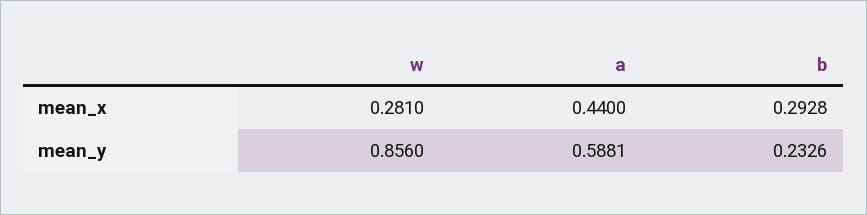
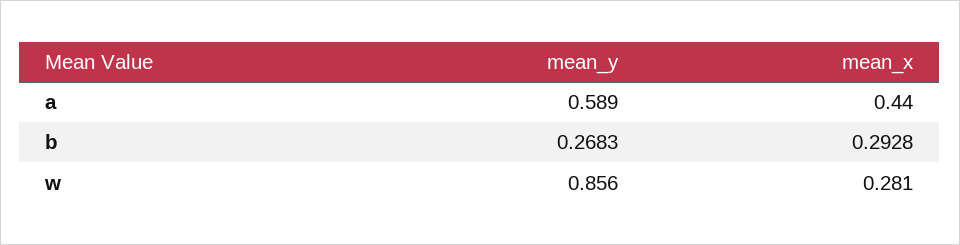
  {
    "w": {
      "mean_x": 0.281,
      "mean_y": 0.856
    },
    "a": {
      "mean_x": 0.44,
-     "mean_y": 0.5881
+     "mean_y": 0.589
    },
    "b": {
      "mean_x": 0.2928,
-     "mean_y": 0.2326
+     "mean_y": 0.2683
    }
  }

